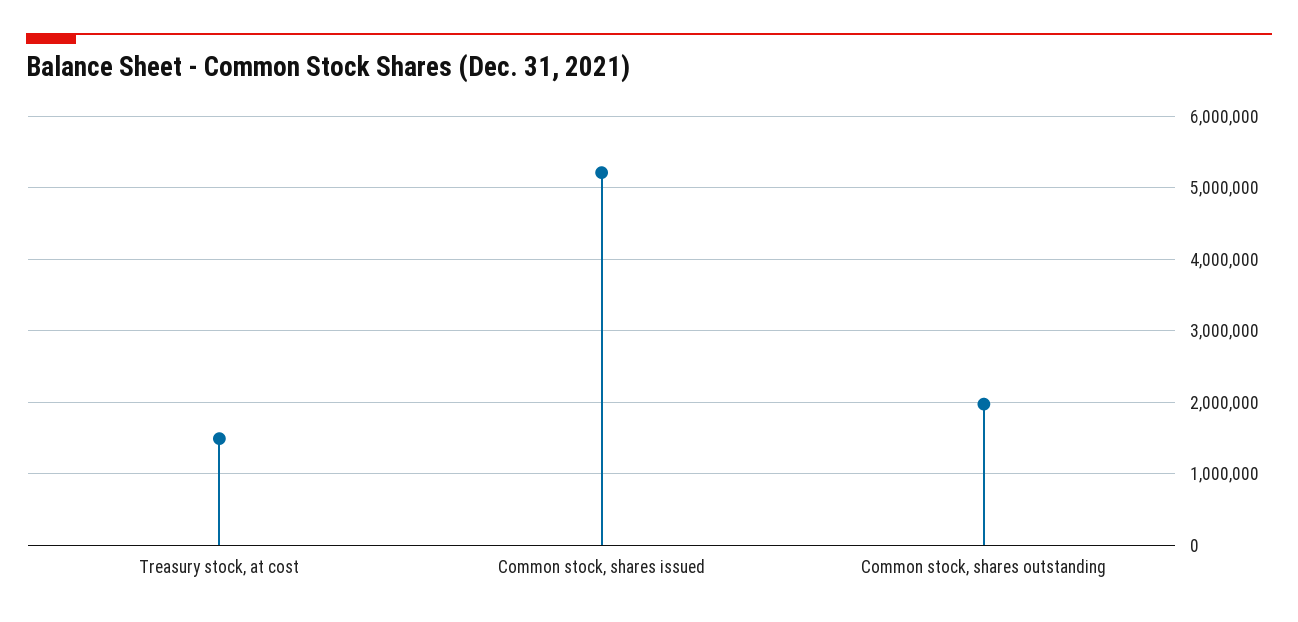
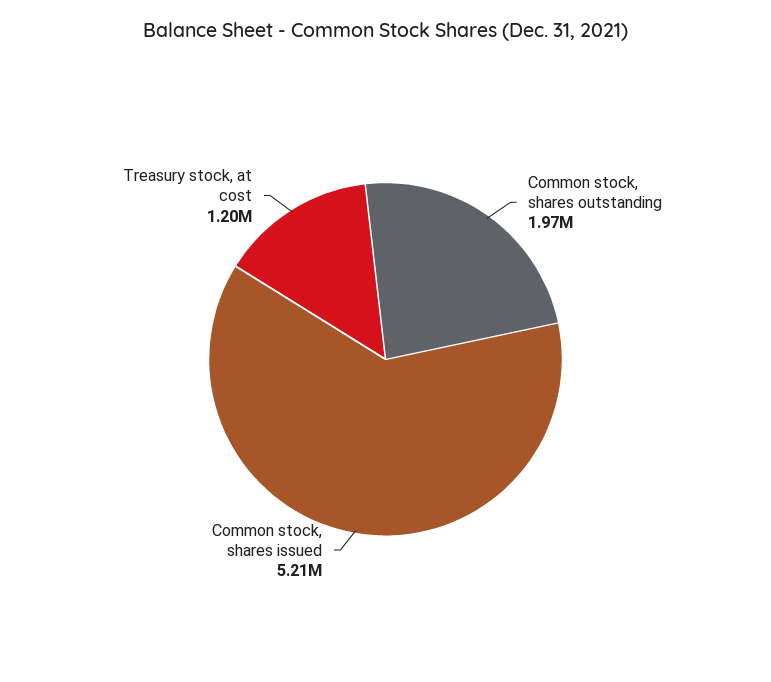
  {
-   "Treasury stock, at cost": 1500000,
+   "Treasury stock, at cost": 1200000,
    "Common stock, shares issued": 5210000,
    "Common stock, shares outstanding": 1970000
  }

